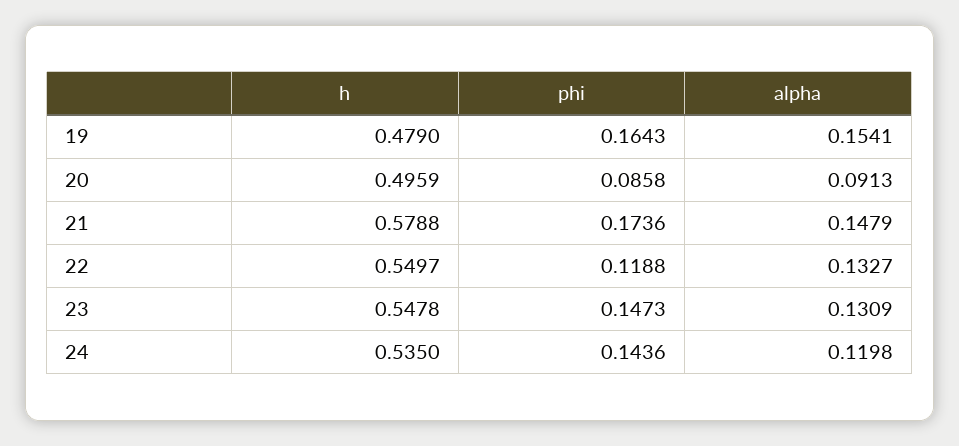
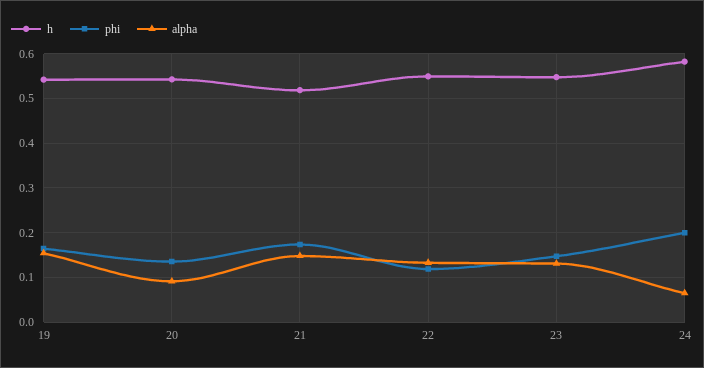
  {
    "h": {
-     "19": 0.479,
+     "19": 0.54,
-     "20": 0.4959,
+     "20": 0.54,
-     "21": 0.5788,
+     "21": 0.52,
      "22": 0.5497,
      "23": 0.5478,
-     "24": 0.535
+     "24": 0.58
    },
    "phi": {
      "19": 0.1643,
-     "20": 0.0858,
+     "20": 0.14,
      "21": 0.1736,
      "22": 0.1188,
      "23": 0.1473,
-     "24": 0.1436
+     "24": 0.2
    },
    "alpha": {
      "19": 0.1541,
      "20": 0.0913,
      "21": 0.1479,
      "22": 0.1327,
      "23": 0.1309,
-     "24": 0.1198
+     "24": 0.06
    }
  }

